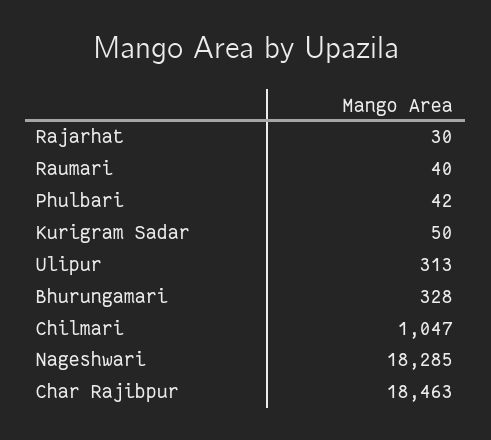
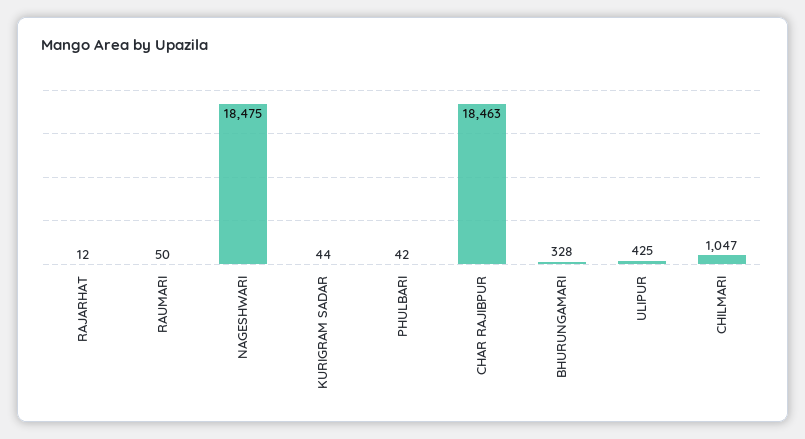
  {
-   "Rajarhat": 30,
+   "Rajarhat": 12,
-   "Raumari": 40,
+   "Raumari": 50,
    "Phulbari": 42,
-   "Kurigram Sadar": 50,
+   "Kurigram Sadar": 44,
-   "Ulipur": 313,
+   "Ulipur": 425,
    "Bhurungamari": 328,
    "Chilmari": 1047,
-   "Nageshwari": 18285,
+   "Nageshwari": 18475,
    "Char Rajibpur": 18463
  }

